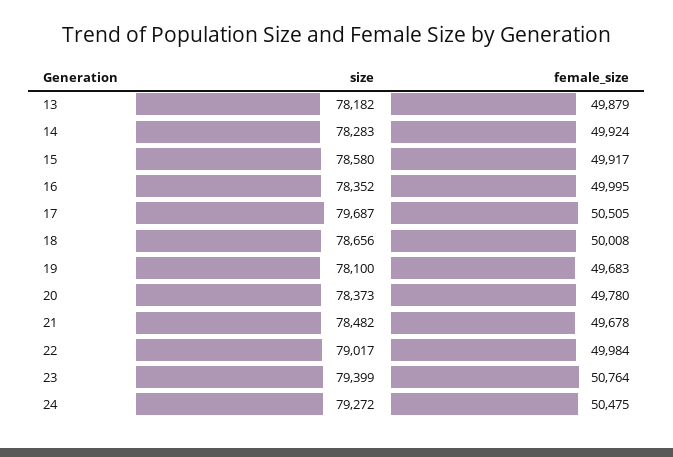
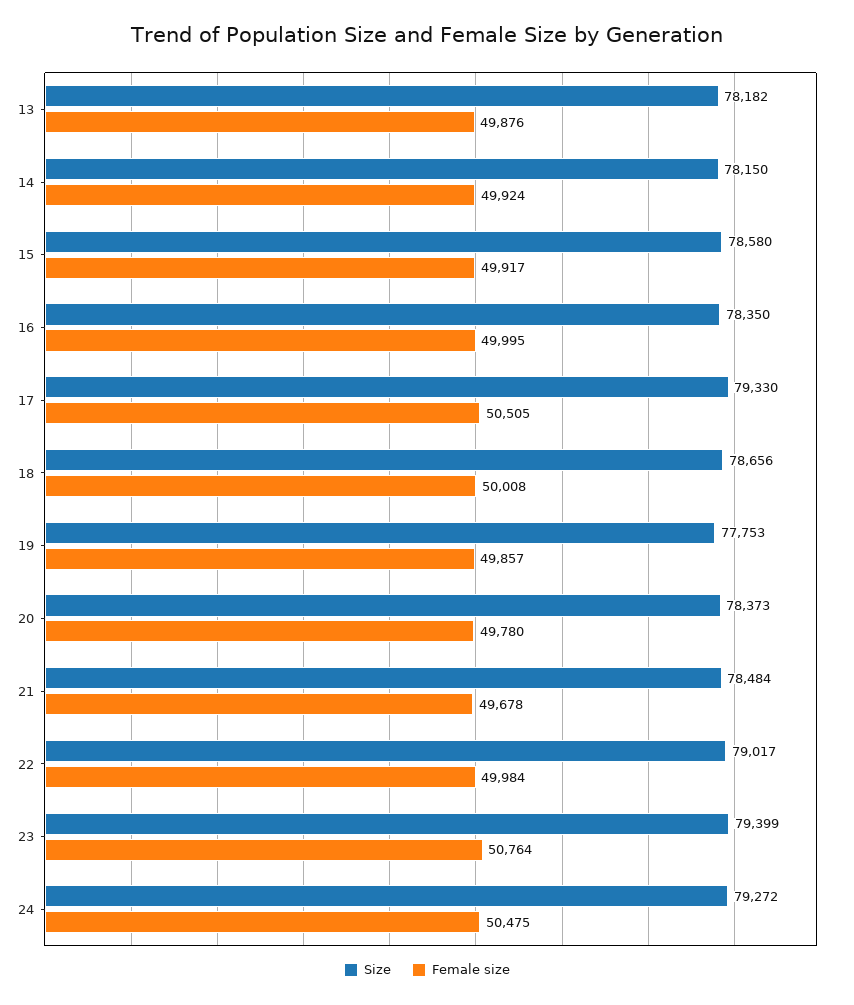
  {
    "size": {
      "13": 78182,
-     "14": 78283,
+     "14": 78150,
      "15": 78580,
-     "16": 78352,
+     "16": 78350,
-     "17": 79687,
+     "17": 79330,
      "18": 78656,
-     "19": 78100,
+     "19": 77753,
      "20": 78373,
-     "21": 78482,
+     "21": 78484,
      "22": 79017,
      "23": 79399,
      "24": 79272
    },
    "female_size": {
-     "13": 49879,
+     "13": 49876,
      "14": 49924,
      "15": 49917,
      "16": 49995,
      "17": 50505,
      "18": 50008,
-     "19": 49683,
+     "19": 49857,
      "20": 49780,
      "21": 49678,
      "22": 49984,
      "23": 50764,
      "24": 50475
    }
  }

